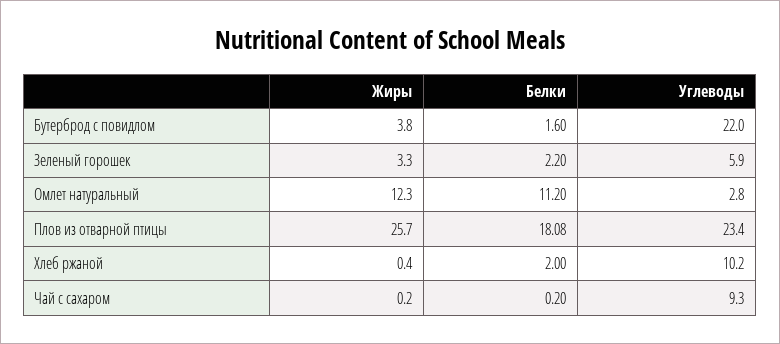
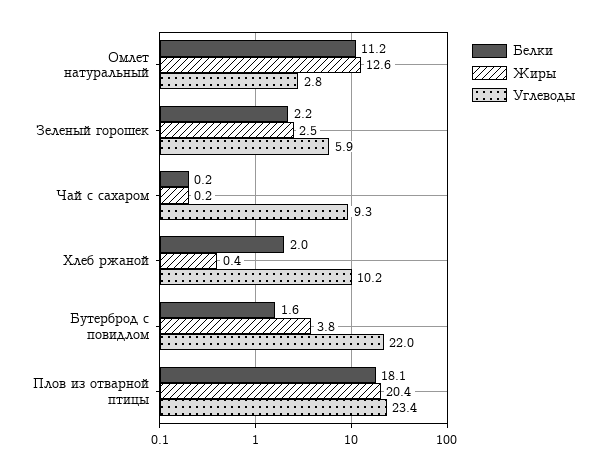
  {
    "Жиры": {
      "Бутерброд с повидлом": 3.8,
-     "Зеленый горошек": 3.3,
+     "Зеленый горошек": 2.5,
-     "Омлет натуральный": 12.3,
+     "Омлет натуральный": 12.6,
-     "Плов из отварной птицы": 25.7,
+     "Плов из отварной птицы": 20.4,
      "Хлеб ржаной": 0.4,
      "Чай с сахаром": 0.2
    },
    "Белки": {
      "Бутерброд с повидлом": 1.6,
      "Зеленый горошек": 2.2,
      "Омлет натуральный": 11.2,
      "Плов из отварной птицы": 18.08,
      "Хлеб ржаной": 2,
      "Чай с сахаром": 0.2
    },
    "Углеводы": {
      "Бутерброд с повидлом": 22,
      "Зеленый горошек": 5.9,
      "Омлет натуральный": 2.8,
      "Плов из отварной птицы": 23.4,
      "Хлеб ржаной": 10.2,
      "Чай с сахаром": 9.3
    }
  }

